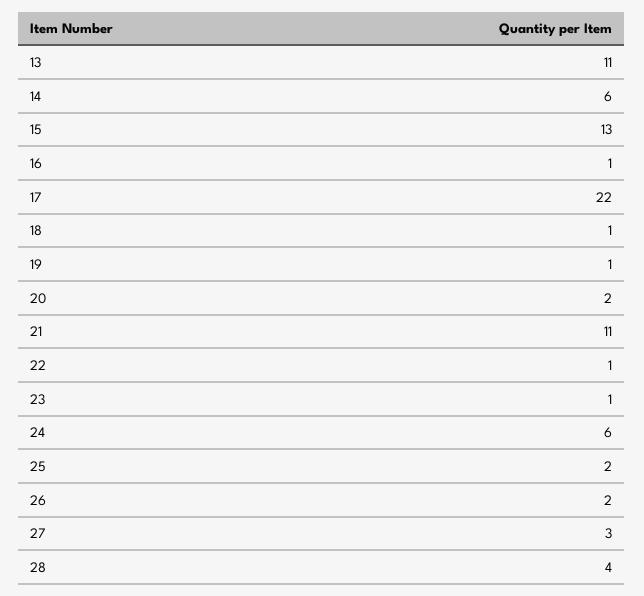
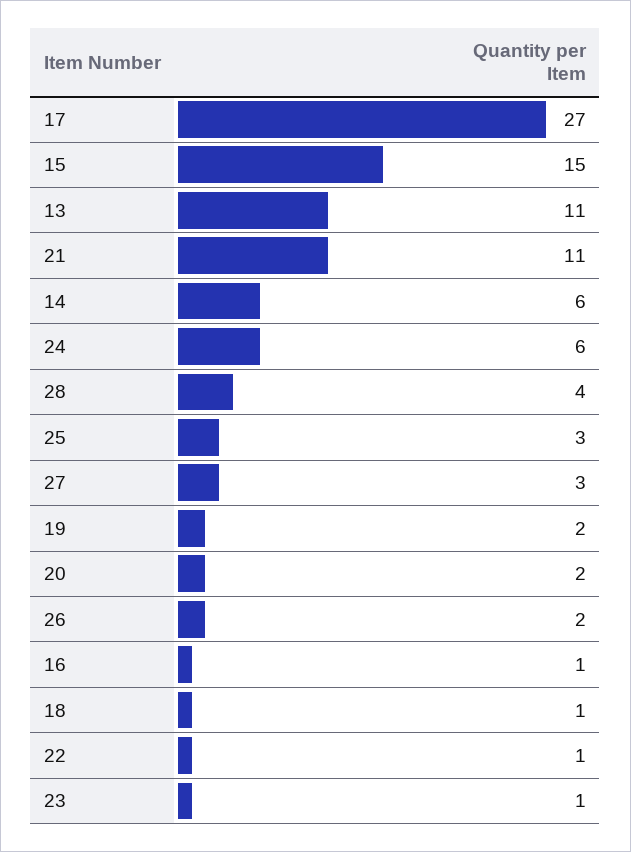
  {
    "13": 11,
    "14": 6,
-   "15": 13,
+   "15": 15,
    "16": 1,
-   "17": 22,
+   "17": 27,
    "18": 1,
-   "19": 1,
+   "19": 2,
    "20": 2,
    "21": 11,
    "22": 1,
    "23": 1,
    "24": 6,
-   "25": 2,
+   "25": 3,
    "26": 2,
    "27": 3,
    "28": 4
  }

